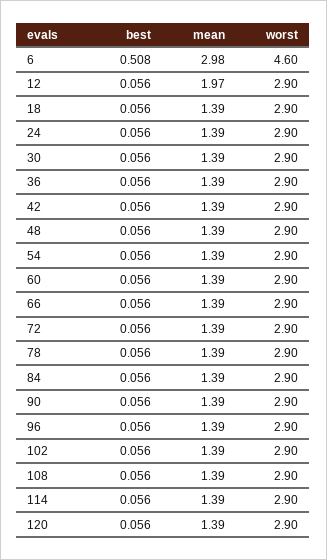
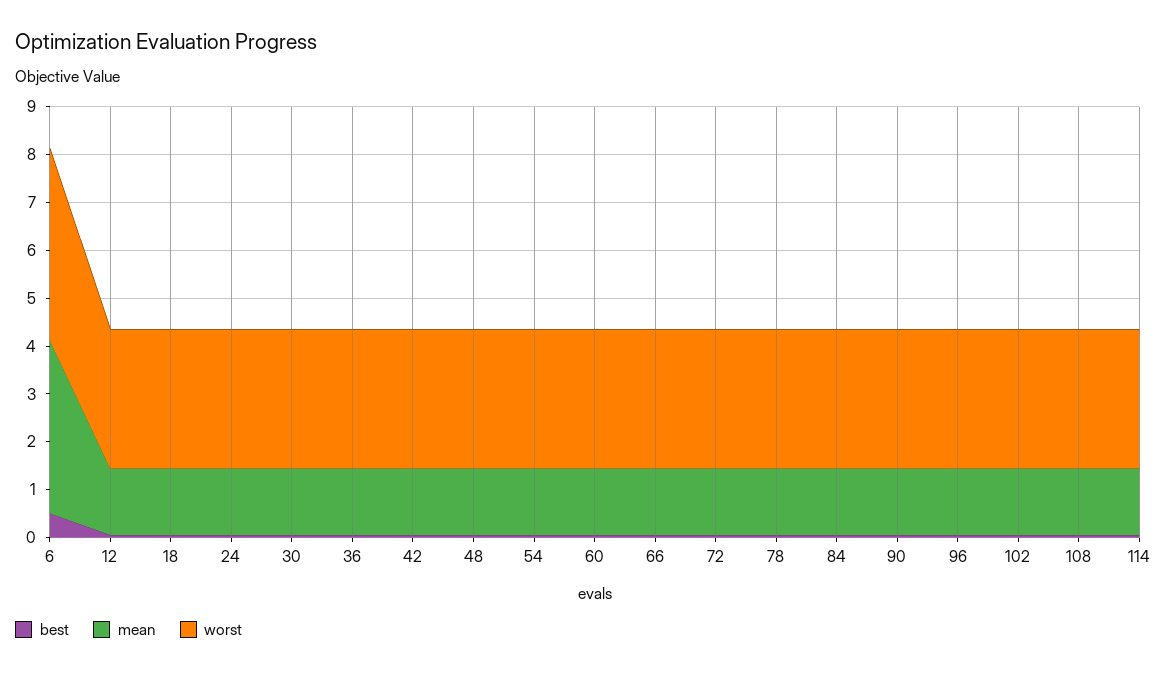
  {
    "best": {
      "6": 0.508,
      "12": 0.056,
      "18": 0.056,
      "24": 0.056,
      "30": 0.056,
      "36": 0.056,
      "42": 0.056,
      "48": 0.056,
      "54": 0.056,
      "60": 0.056,
      "66": 0.056,
      "72": 0.056,
      "78": 0.056,
      "84": 0.056,
      "90": 0.056,
      "96": 0.056,
      "102": 0.056,
      "108": 0.056,
-     "114": 0.056,
+     "114": 0.056
-     "120": 0.056
    },
    "mean": {
-     "6": 2.98,
+     "6": 3.6,
-     "12": 1.97,
+     "12": 1.4,
      "18": 1.39,
      "24": 1.39,
      "30": 1.39,
      "36": 1.39,
      "42": 1.39,
      "48": 1.39,
      "54": 1.39,
      "60": 1.39,
      "66": 1.39,
      "72": 1.39,
      "78": 1.39,
      "84": 1.39,
      "90": 1.39,
      "96": 1.39,
      "102": 1.39,
      "108": 1.39,
-     "114": 1.39,
+     "114": 1.39
-     "120": 1.39
    },
    "worst": {
-     "6": 4.6,
+     "6": 4,
      "12": 2.9,
      "18": 2.9,
      "24": 2.9,
      "30": 2.9,
      "36": 2.9,
      "42": 2.9,
      "48": 2.9,
      "54": 2.9,
      "60": 2.9,
      "66": 2.9,
      "72": 2.9,
      "78": 2.9,
      "84": 2.9,
      "90": 2.9,
      "96": 2.9,
      "102": 2.9,
      "108": 2.9,
-     "114": 2.9,
+     "114": 2.9
-     "120": 2.9
    }
  }

